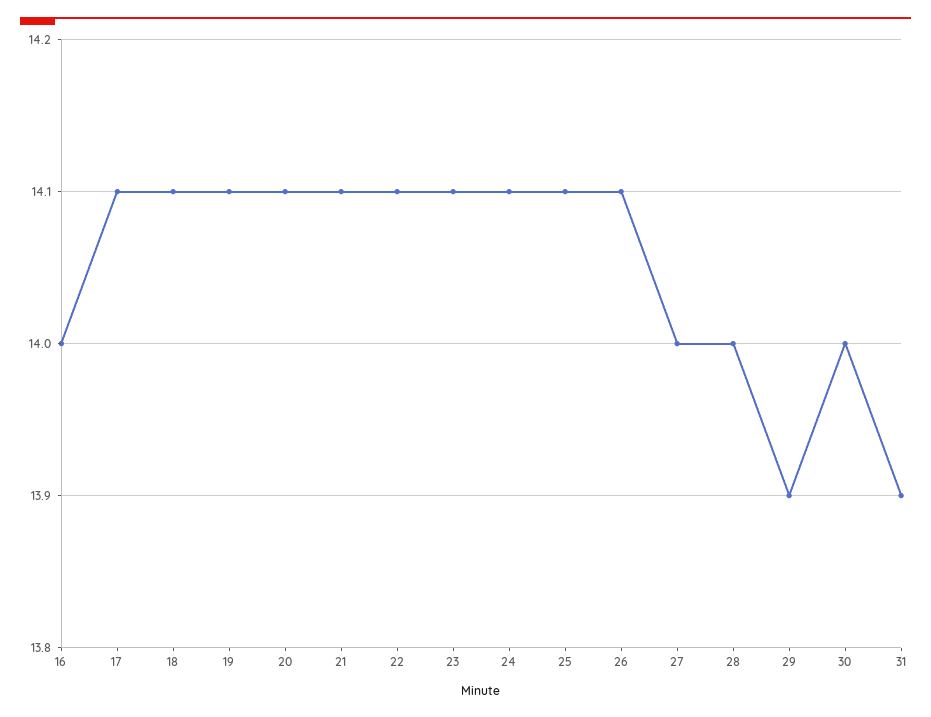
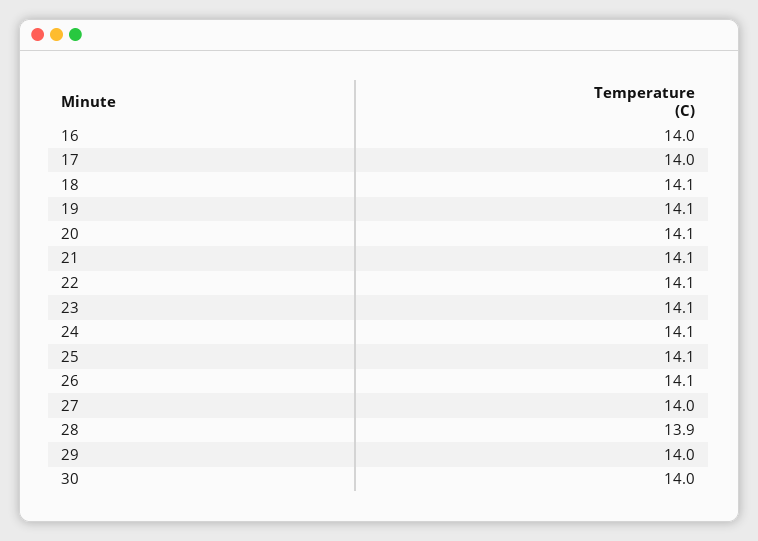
  {
    "16": 14,
-   "17": 14.1,
+   "17": 14,
    "18": 14.1,
    "19": 14.1,
    "20": 14.1,
    "21": 14.1,
    "22": 14.1,
    "23": 14.1,
    "24": 14.1,
    "25": 14.1,
    "26": 14.1,
    "27": 14,
-   "28": 14,
+   "28": 13.9,
-   "29": 13.9,
+   "29": 14,
-   "30": 14,
+   "30": 14
-   "31": 13.9
  }

